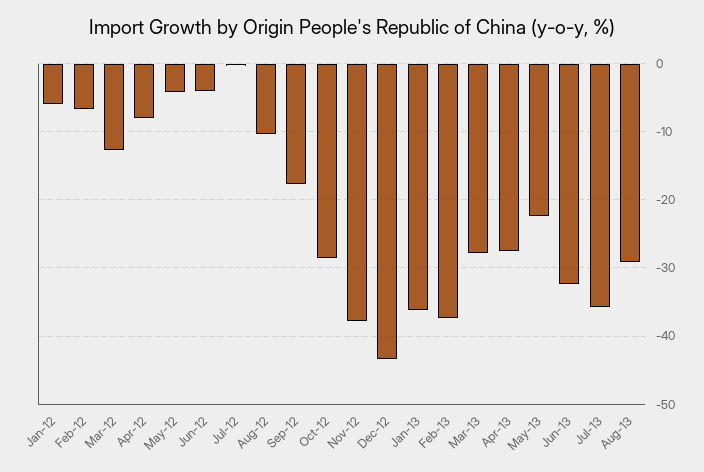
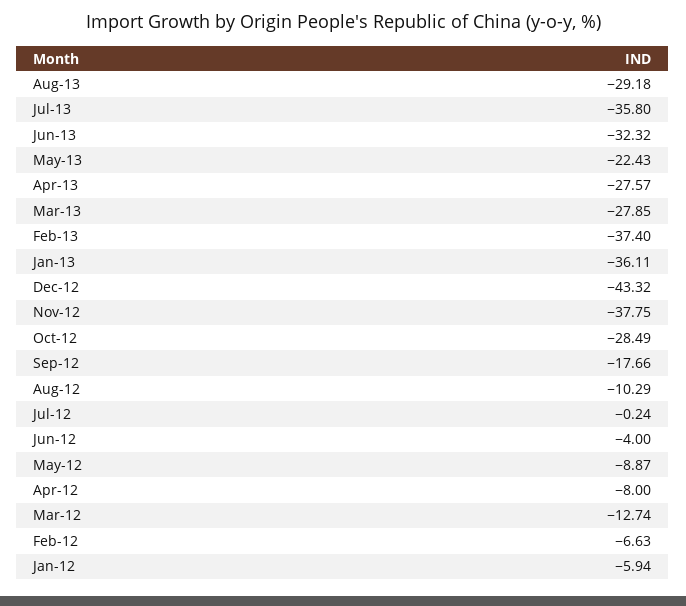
  {
    "Jan-12": -5.94,
    "Feb-12": -6.63,
    "Mar-12": -12.74,
    "Apr-12": -8,
-   "May-12": -4,
+   "May-12": -8.87,
    "Jun-12": -4,
    "Jul-12": -0.24,
    "Aug-12": -10.29,
    "Sep-12": -17.66,
    "Oct-12": -28.49,
    "Nov-12": -37.75,
    "Dec-12": -43.32,
    "Jan-13": -36.11,
    "Feb-13": -37.4,
    "Mar-13": -27.85,
    "Apr-13": -27.57,
    "May-13": -22.43,
    "Jun-13": -32.32,
    "Jul-13": -35.8,
    "Aug-13": -29.18
  }

